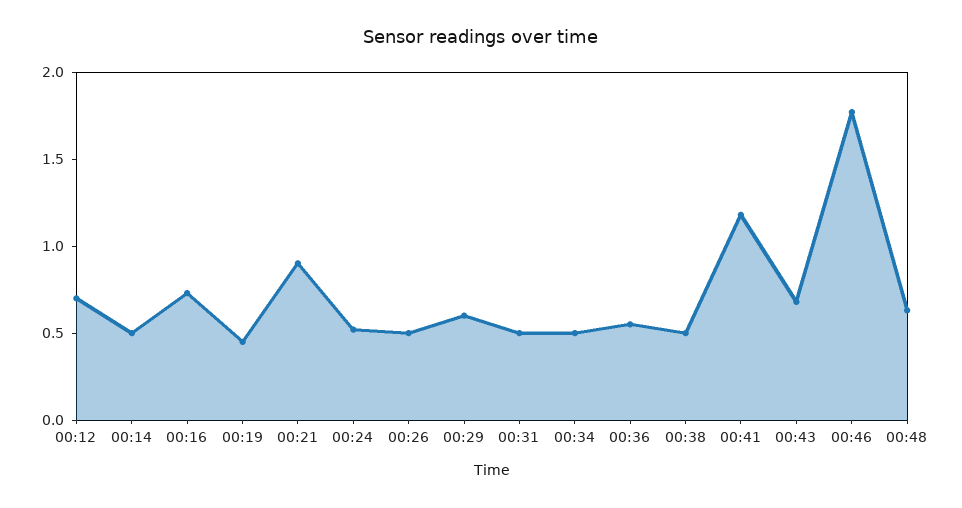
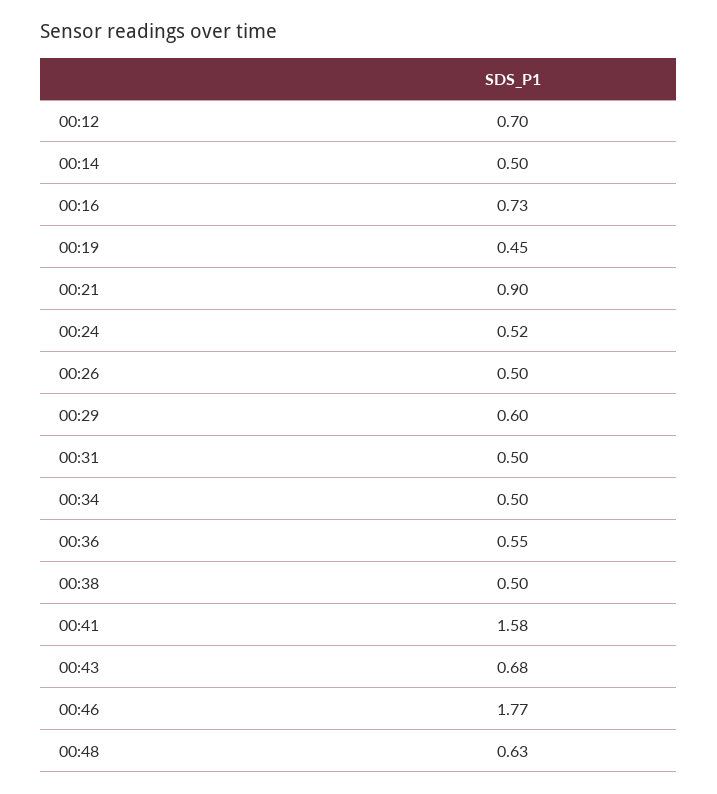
  {
    "00:12": 0.7,
    "00:14": 0.5,
    "00:16": 0.73,
    "00:19": 0.45,
    "00:21": 0.9,
    "00:24": 0.52,
    "00:26": 0.5,
    "00:29": 0.6,
    "00:31": 0.5,
    "00:34": 0.5,
    "00:36": 0.55,
    "00:38": 0.5,
-   "00:41": 1.2,
+   "00:41": 1.58,
    "00:43": 0.68,
    "00:46": 1.77,
    "00:48": 0.63
  }

